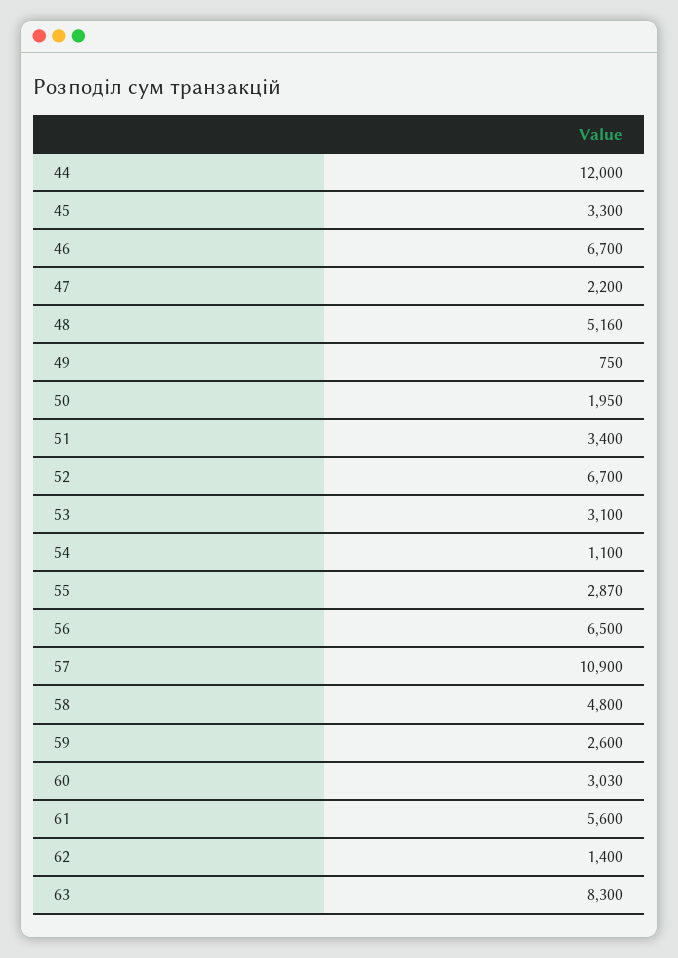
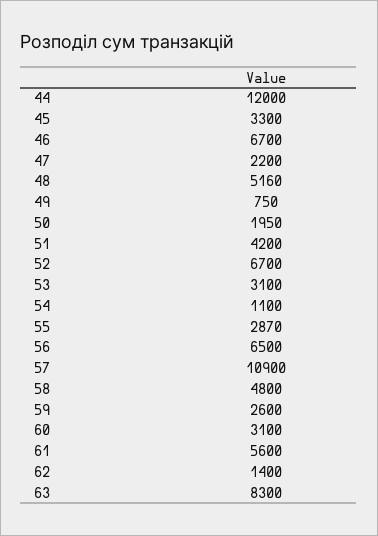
  {
    "44": 12000,
    "45": 3300,
    "46": 6700,
    "47": 2200,
    "48": 5160,
    "49": 750,
    "50": 1950,
-   "51": 3400,
+   "51": 4200,
    "52": 6700,
    "53": 3100,
    "54": 1100,
    "55": 2870,
    "56": 6500,
    "57": 10900,
    "58": 4800,
    "59": 2600,
-   "60": 3030,
+   "60": 3100,
    "61": 5600,
    "62": 1400,
    "63": 8300
  }

